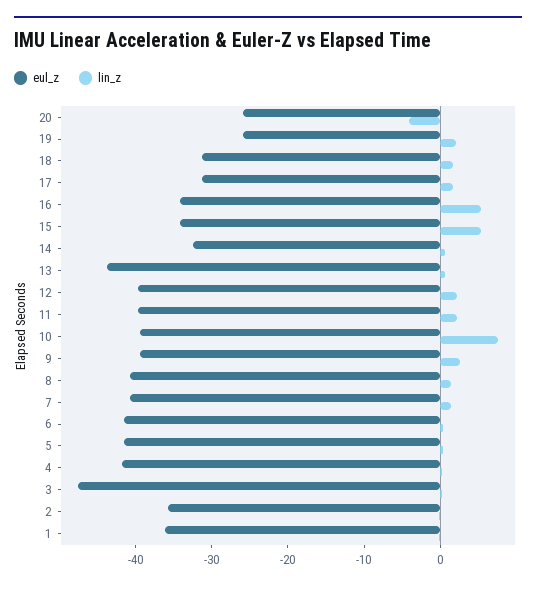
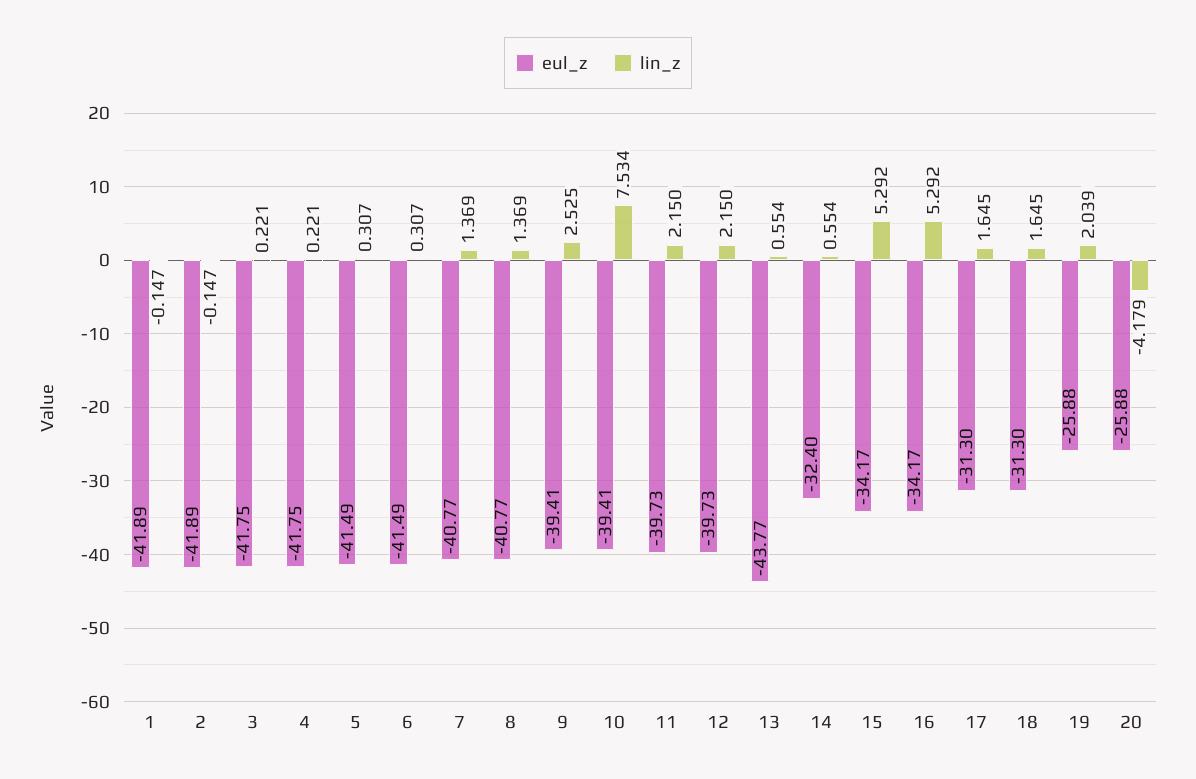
  {
    "eul_z": {
      "20": -25.88,
      "19": -25.88,
      "18": -31.3,
      "17": -31.3,
      "16": -34.17,
      "15": -34.17,
      "14": -32.4,
      "13": -43.77,
      "12": -39.73,
      "11": -39.73,
      "10": -39.41,
      "9": -39.41,
      "8": -40.77,
      "7": -40.77,
      "6": -41.49,
      "5": -41.49,
      "4": -41.75,
-     "3": -48,
+     "3": -41.75,
-     "2": -36,
+     "2": -41.89,
-     "1": -36
+     "1": -41.89
    },
    "lin_z": {
      "20": -4.179,
      "19": 2.039,
      "18": 1.645,
      "17": 1.645,
      "16": 5.292,
      "15": 5.292,
      "14": 0.554,
      "13": 0.554,
      "12": 2.15,
      "11": 2.15,
      "10": 7.534,
      "9": 2.525,
      "8": 1.369,
      "7": 1.369,
      "6": 0.307,
      "5": 0.307,
      "4": 0.221,
      "3": 0.221,
      "2": -0.147,
      "1": -0.147
    }
  }

